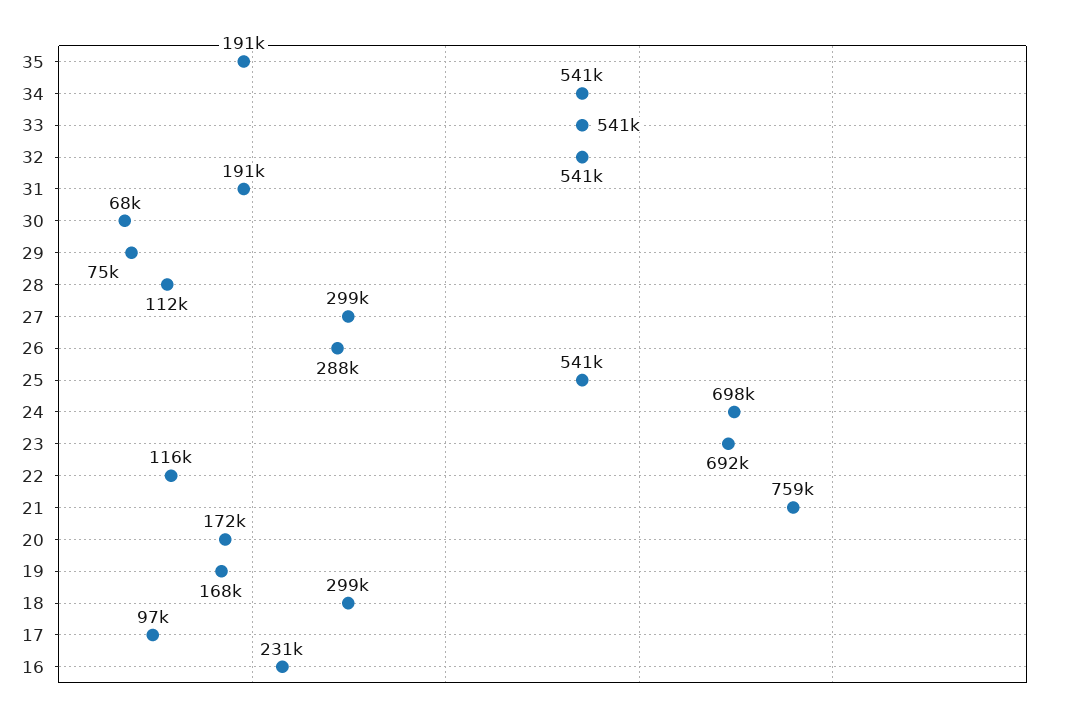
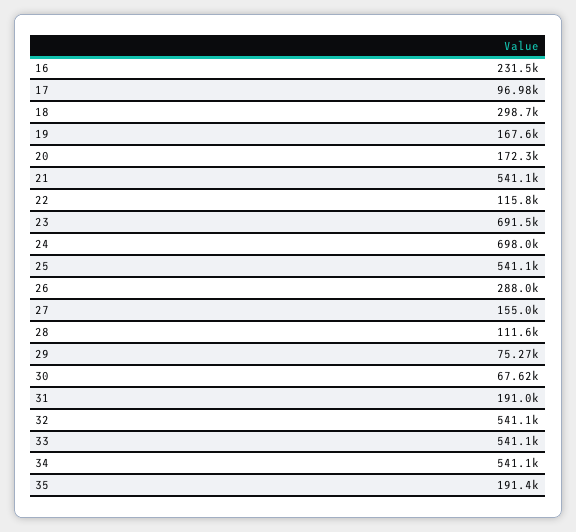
  {
    "35": 191400,
    "34": 541100,
    "33": 541100,
    "32": 541100,
    "31": 191000,
    "30": 67620,
    "29": 75270,
    "28": 111600,
-   "27": 299000,
+   "27": 155000,
    "26": 288000,
    "25": 541100,
    "24": 698000,
    "23": 691500,
    "22": 115800,
-   "21": 759000,
+   "21": 541100,
    "20": 172300,
    "19": 167600,
    "18": 298700,
    "17": 96980,
    "16": 231500
  }

